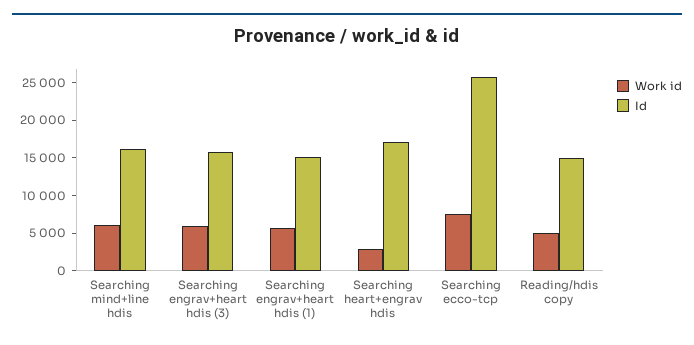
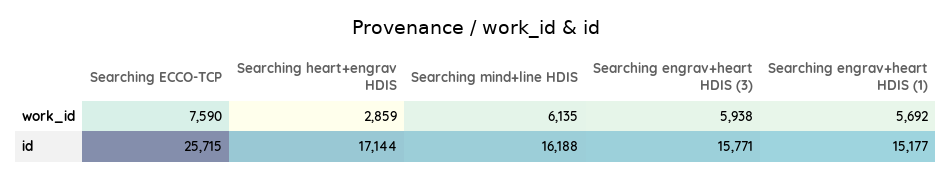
  {
    "Work id": {
      "Searching mind+line hdis": 6135,
      "Searching engrav+heart hdis (3)": 5938,
      "Searching engrav+heart hdis (1)": 5692,
      "Searching heart+engrav hdis": 2859,
-     "Searching ecco-tcp": 7590,
+     "Searching ecco-tcp": 7590
-     "Reading/hdis copy": 5000
    },
    "Id": {
      "Searching mind+line hdis": 16188,
      "Searching engrav+heart hdis (3)": 15771,
      "Searching engrav+heart hdis (1)": 15177,
      "Searching heart+engrav hdis": 17144,
-     "Searching ecco-tcp": 25715,
+     "Searching ecco-tcp": 25715
-     "Reading/hdis copy": 15000
    }
  }

